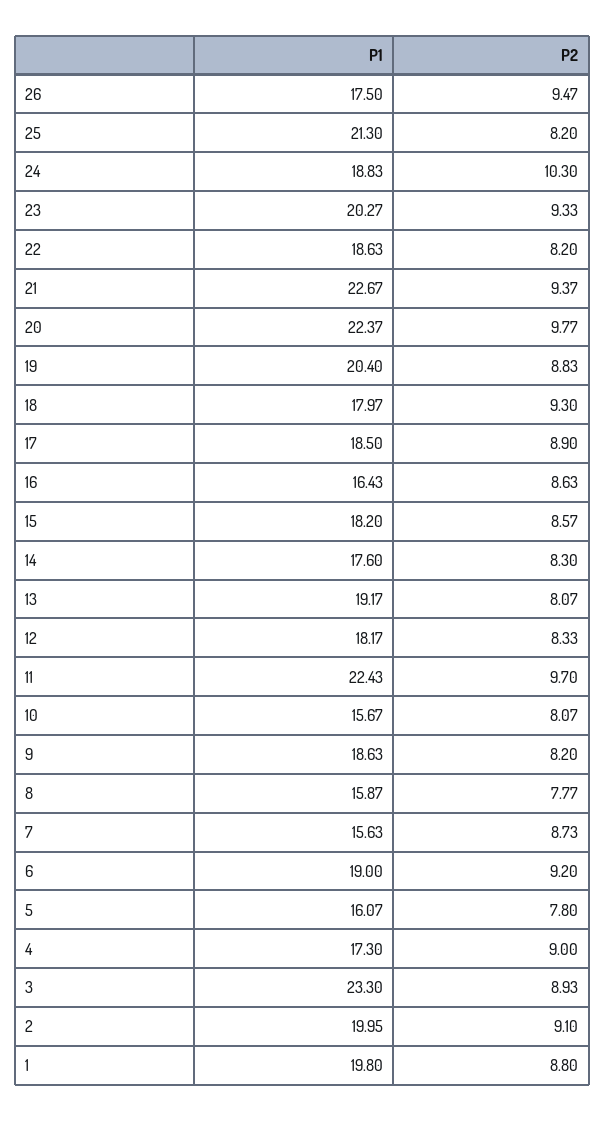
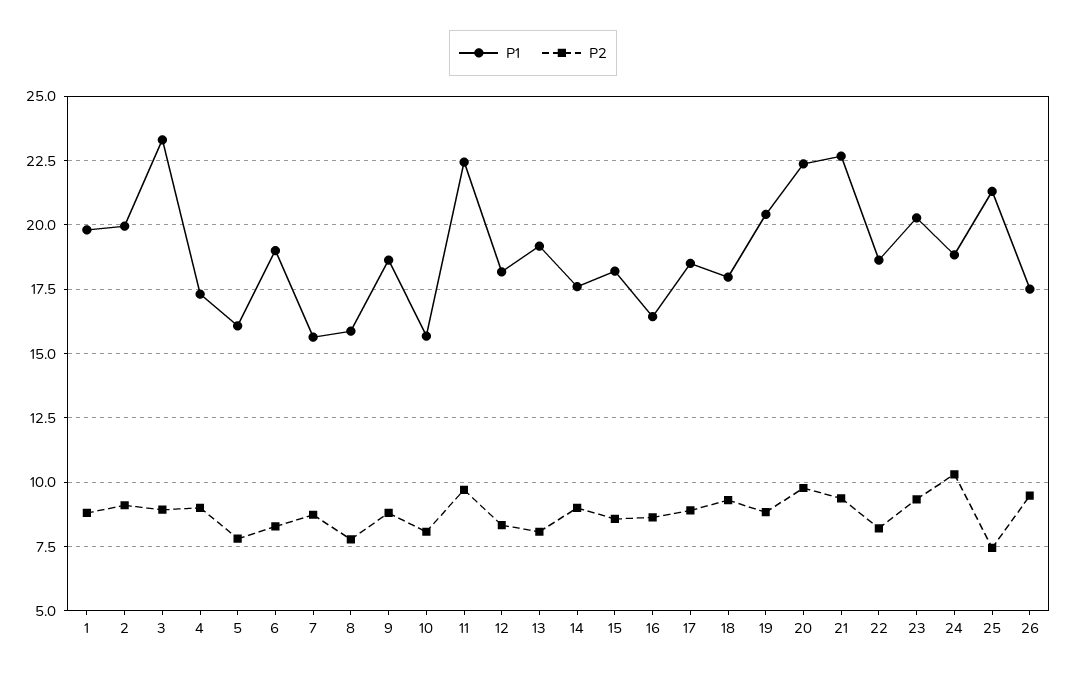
  {
    "P1": {
      "26": 17.5,
      "25": 21.3,
      "24": 18.83,
      "23": 20.27,
      "22": 18.63,
      "21": 22.67,
      "20": 22.37,
      "19": 20.4,
      "18": 17.97,
      "17": 18.5,
      "16": 16.43,
      "15": 18.2,
      "14": 17.6,
      "13": 19.17,
      "12": 18.17,
      "11": 22.43,
      "10": 15.67,
      "9": 18.63,
      "8": 15.87,
      "7": 15.63,
      "6": 19,
      "5": 16.07,
      "4": 17.3,
      "3": 23.3,
      "2": 19.95,
      "1": 19.8
    },
    "P2": {
      "26": 9.47,
-     "25": 8.2,
+     "25": 7.5,
      "24": 10.3,
      "23": 9.33,
      "22": 8.2,
      "21": 9.37,
      "20": 9.77,
      "19": 8.83,
      "18": 9.3,
      "17": 8.9,
      "16": 8.63,
      "15": 8.57,
-     "14": 8.3,
+     "14": 9,
      "13": 8.07,
      "12": 8.33,
      "11": 9.7,
      "10": 8.07,
-     "9": 8.2,
+     "9": 8.75,
      "8": 7.77,
      "7": 8.73,
-     "6": 9.2,
+     "6": 8.25,
      "5": 7.8,
      "4": 9,
      "3": 8.93,
      "2": 9.1,
      "1": 8.8
    }
  }

